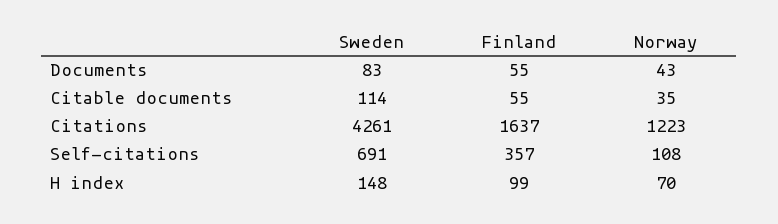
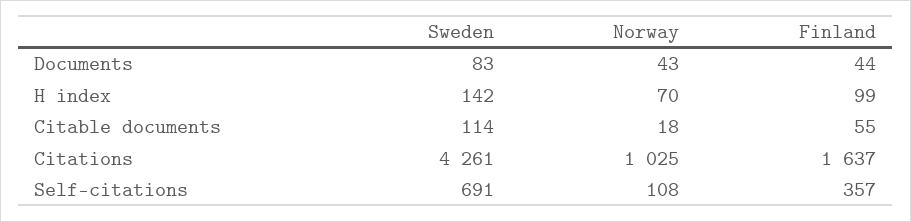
  {
    "Sweden": {
      "Documents": 83,
      "Citable documents": 114,
      "Citations": 4261,
      "Self-citations": 691,
-     "H index": 148
+     "H index": 142
    },
    "Finland": {
-     "Documents": 55,
+     "Documents": 44,
      "Citable documents": 55,
      "Citations": 1637,
      "Self-citations": 357,
      "H index": 99
    },
    "Norway": {
      "Documents": 43,
-     "Citable documents": 35,
+     "Citable documents": 18,
-     "Citations": 1223,
+     "Citations": 1025,
      "Self-citations": 108,
      "H index": 70
    }
  }

